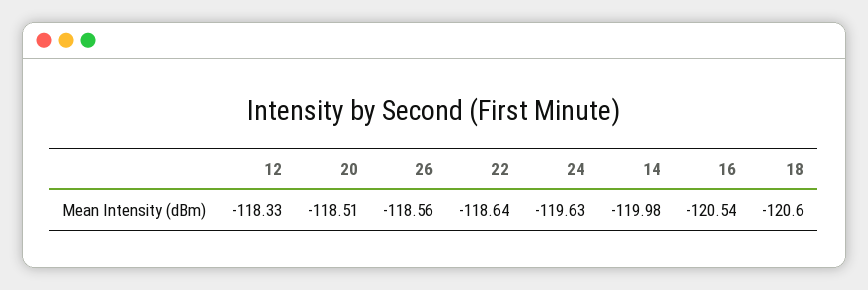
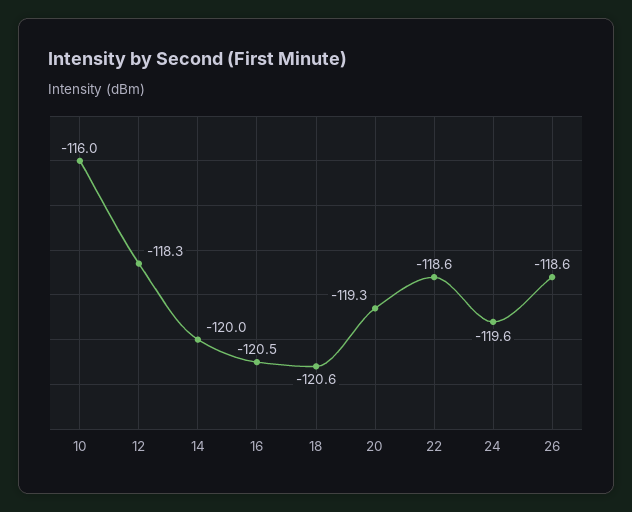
  {
    "12": -118.33,
-   "20": -118.51,
+   "20": -119.3,
    "26": -118.56,
    "22": -118.64,
    "24": -119.63,
    "14": -119.98,
    "16": -120.54,
-   "18": -120.6
+   "18": -120.6,
+   "10": -116
  }

